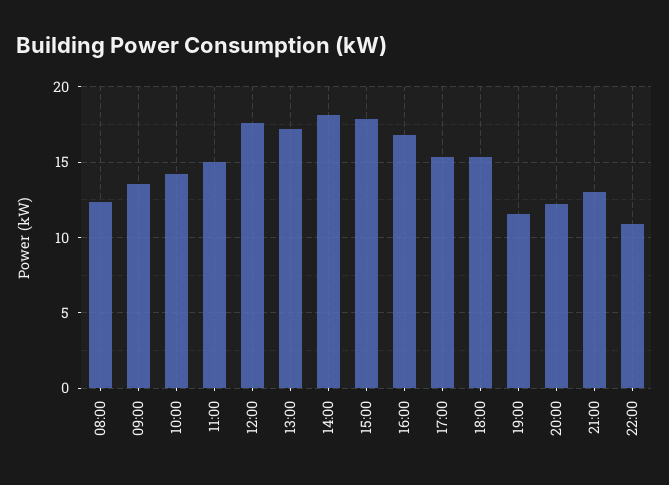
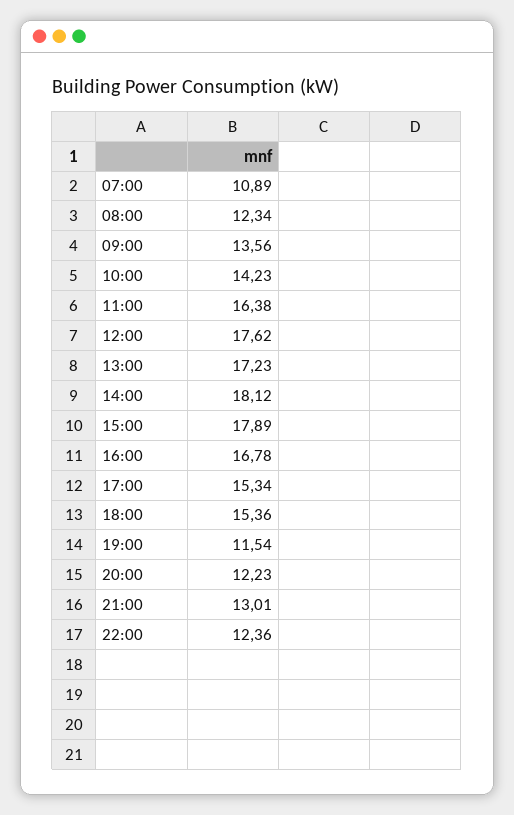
  {
    "08:00": 12.34,
    "09:00": 13.56,
    "10:00": 14.23,
-   "11:00": 15,
+   "11:00": 16.38,
    "12:00": 17.62,
    "13:00": 17.23,
    "14:00": 18.12,
    "15:00": 17.89,
    "16:00": 16.78,
    "17:00": 15.34,
    "18:00": 15.36,
    "19:00": 11.54,
    "20:00": 12.23,
    "21:00": 13.01,
-   "22:00": 11
+   "22:00": 12.36,
+   "07:00": 10.89
  }

